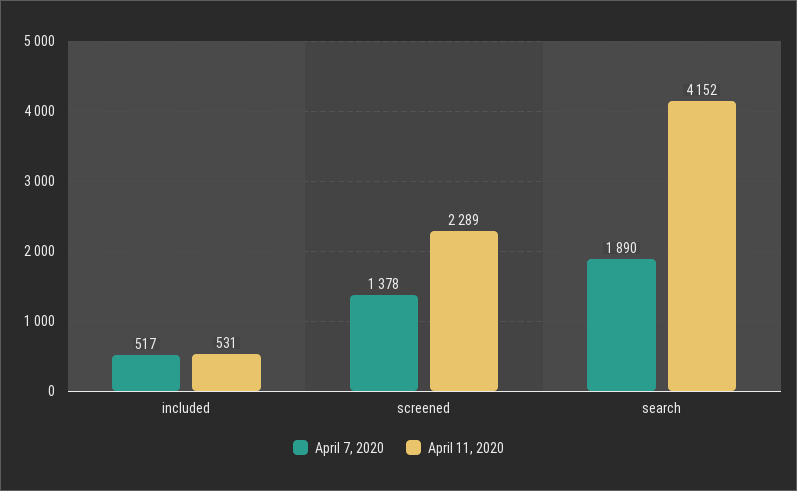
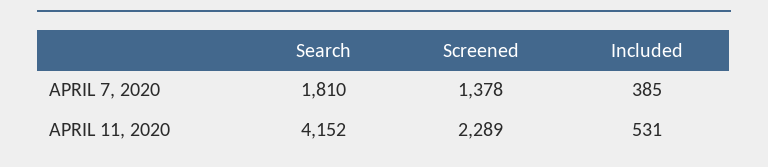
  {
    "April 7, 2020": {
-     "included": 517,
+     "included": 385,
      "screened": 1378,
-     "search": 1890
+     "search": 1810
    },
    "April 11, 2020": {
      "included": 531,
      "screened": 2289,
      "search": 4152
    }
  }

